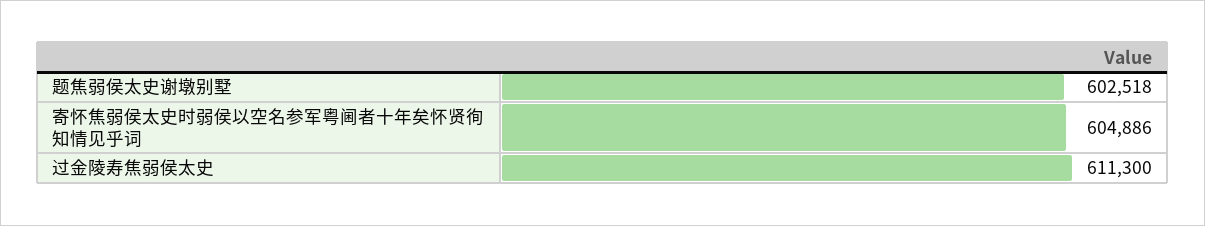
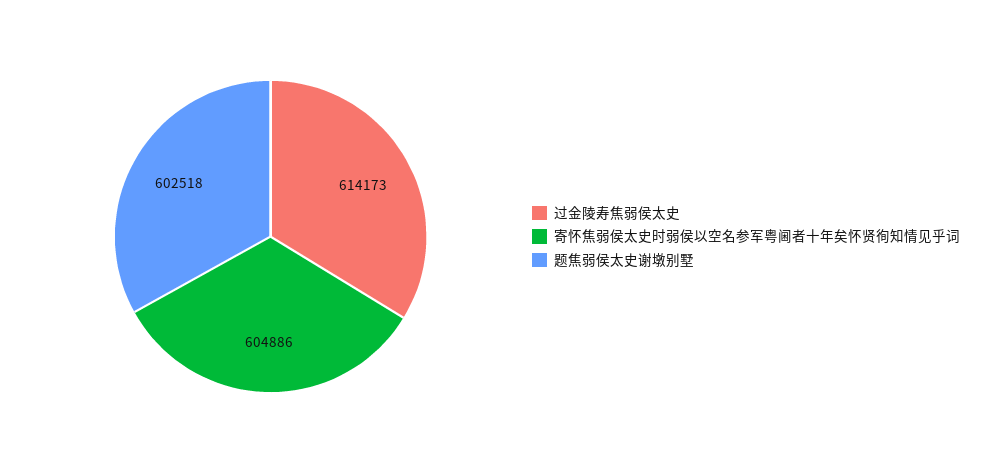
  {
    "题焦弱侯太史谢墩别墅": 602518,
    "寄怀焦弱侯太史时弱侯以空名参军粤阃者十年矣怀贤徇知情见乎词": 604886,
-   "过金陵寿焦弱侯太史": 611300
+   "过金陵寿焦弱侯太史": 614173
  }

